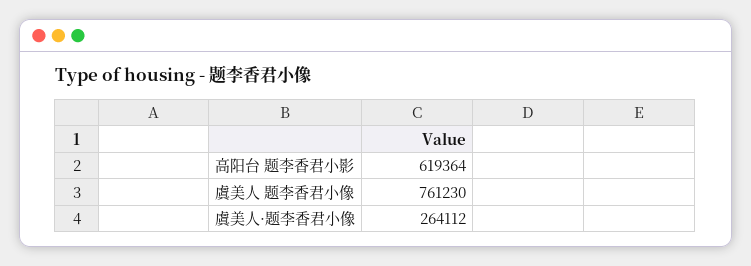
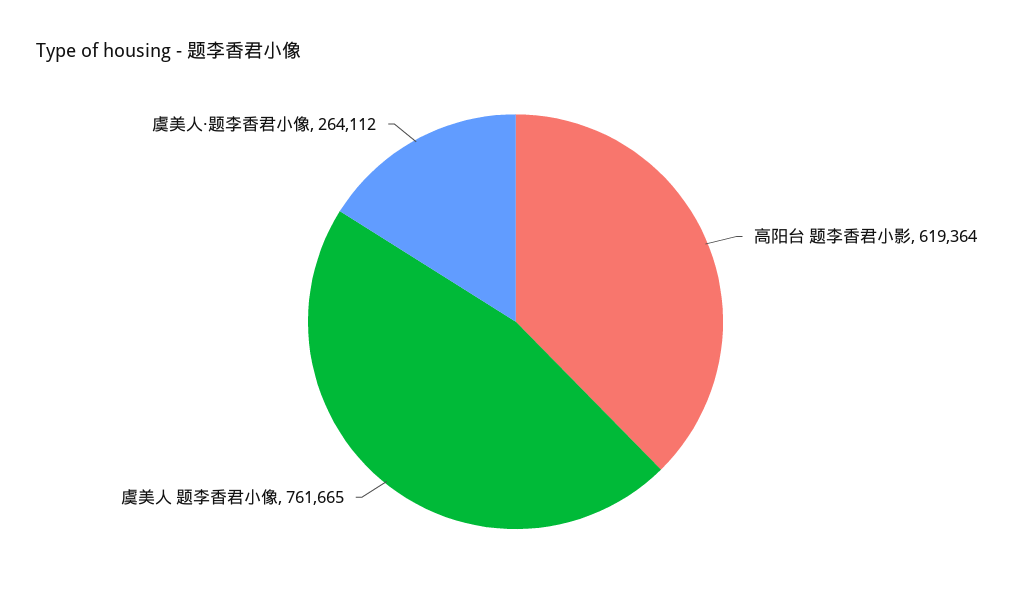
  {
    "高阳台 题李香君小影": 619364,
-   "虞美人 题李香君小像": 761230,
+   "虞美人 题李香君小像": 761665,
    "虞美人·题李香君小像": 264112
  }

